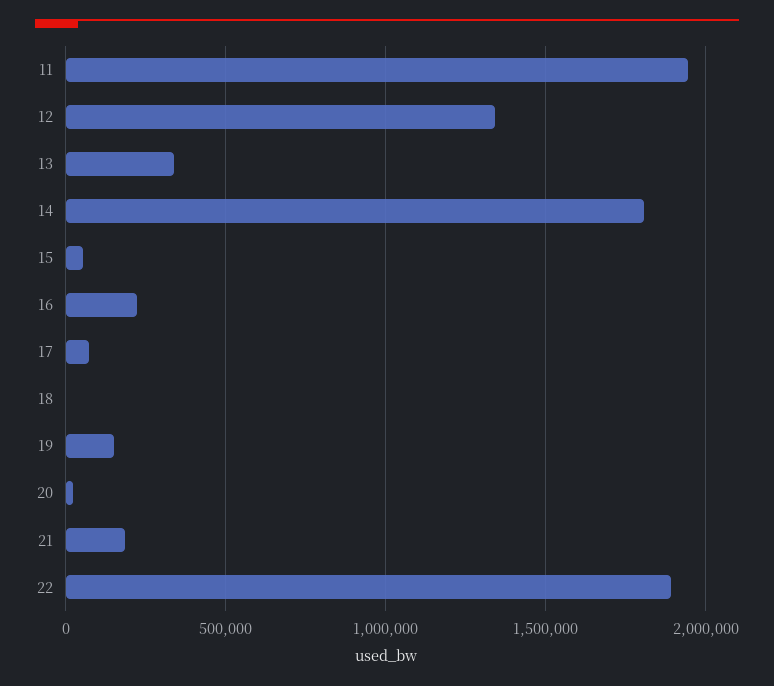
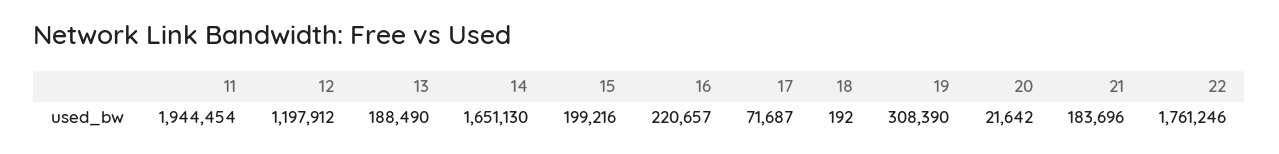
  {
    "11": 1944454,
-   "12": 1350000,
+   "12": 1197912,
-   "13": 350000,
+   "13": 188490,
-   "14": 1800000,
+   "14": 1651130,
-   "15": 50000,
+   "15": 199216,
    "16": 220657,
    "17": 71687,
    "18": 192,
-   "19": 150000,
+   "19": 308390,
    "20": 21642,
    "21": 183696,
-   "22": 1900000
+   "22": 1761246
  }

